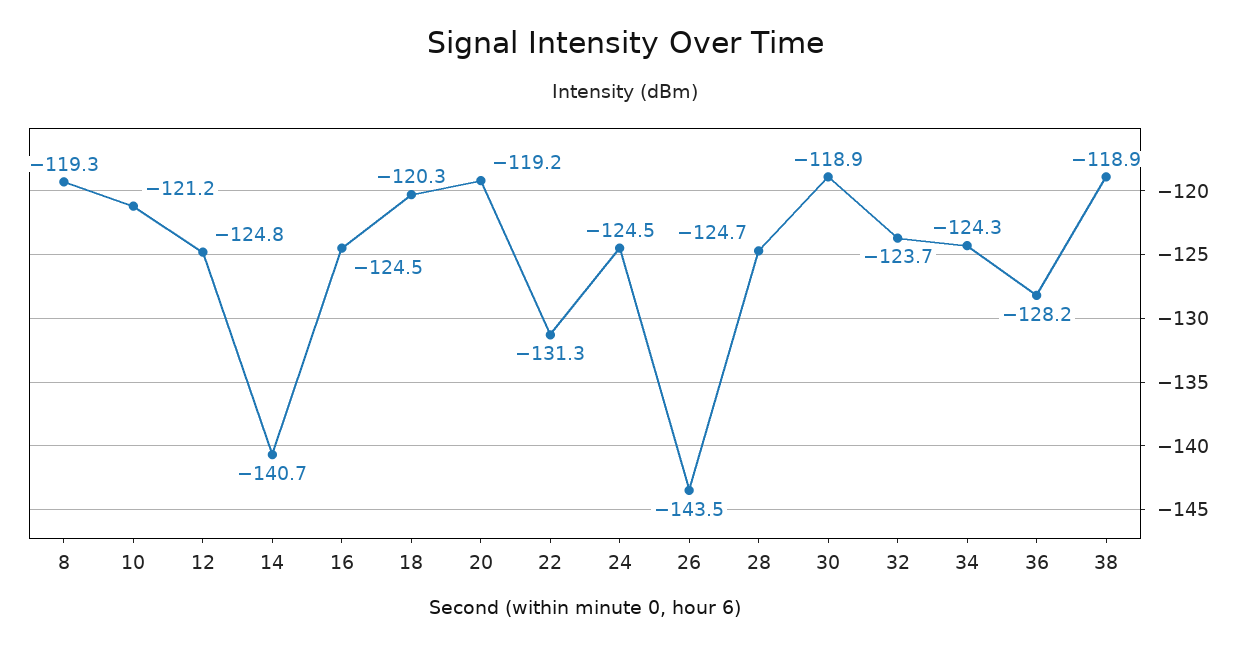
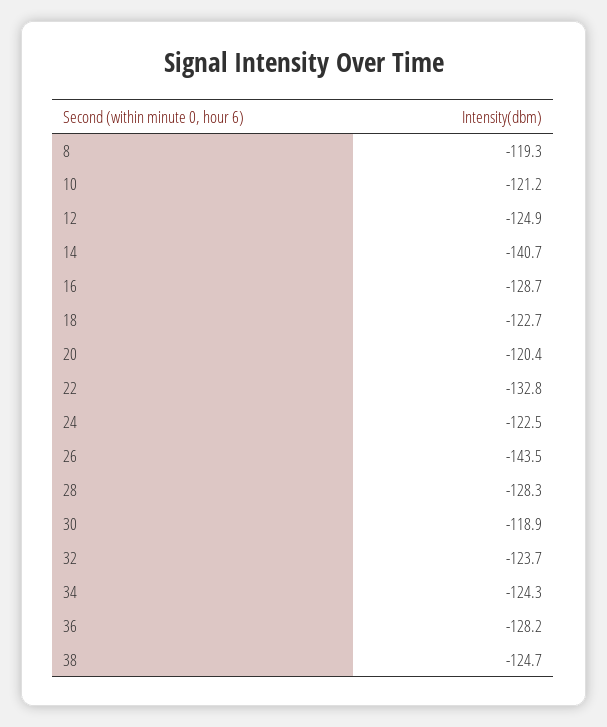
  {
    "8": -119.3,
    "10": -121.2,
-   "12": -124.8,
+   "12": -124.9,
    "14": -140.7,
-   "16": -124.5,
+   "16": -128.7,
-   "18": -120.3,
+   "18": -122.7,
-   "20": -119.2,
+   "20": -120.4,
-   "22": -131.3,
+   "22": -132.8,
-   "24": -124.5,
+   "24": -122.5,
    "26": -143.5,
-   "28": -124.7,
+   "28": -128.3,
    "30": -118.9,
    "32": -123.7,
    "34": -124.3,
    "36": -128.2,
-   "38": -118.9
+   "38": -124.7
  }

